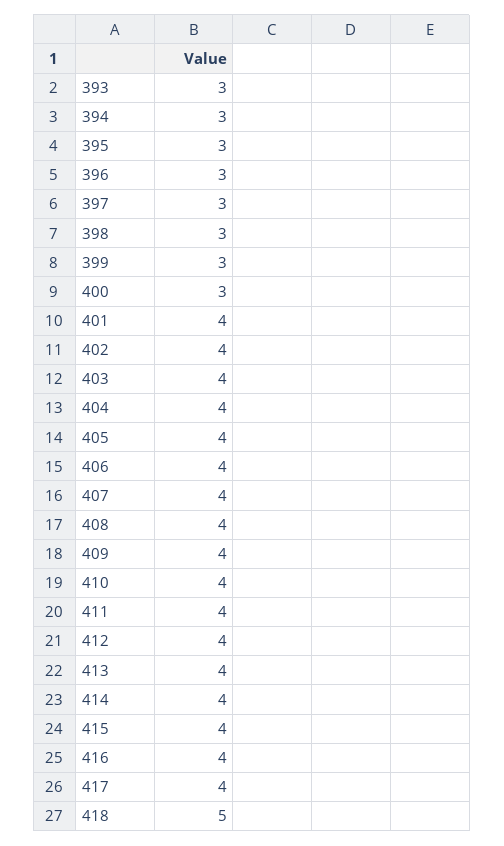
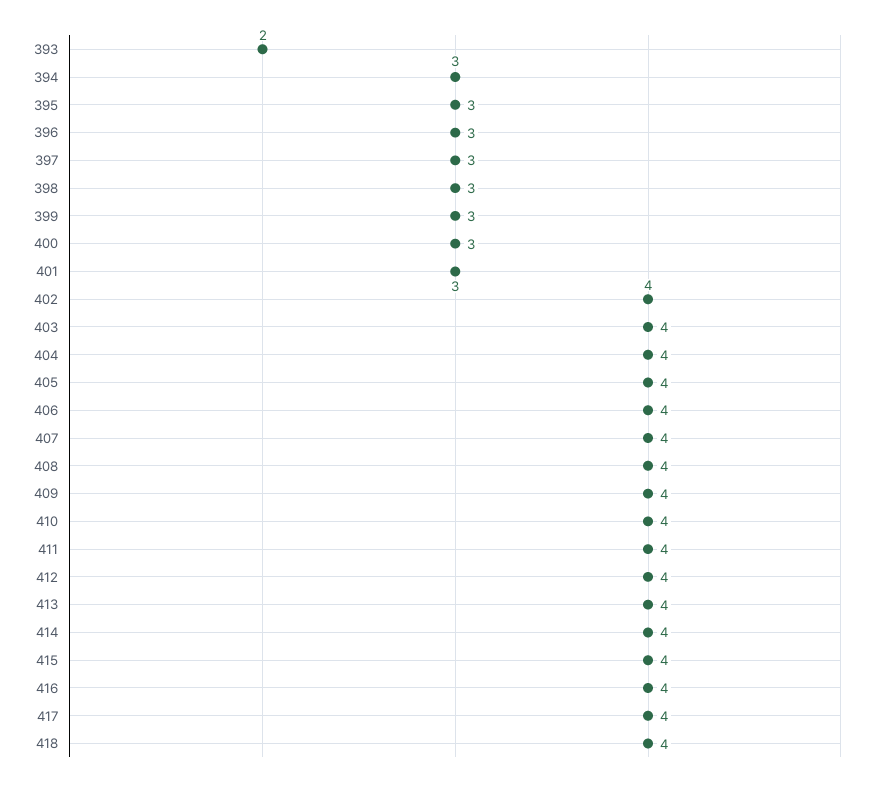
  {
-   "393": 3,
+   "393": 2,
    "394": 3,
    "395": 3,
    "396": 3,
    "397": 3,
    "398": 3,
    "399": 3,
    "400": 3,
-   "401": 4,
+   "401": 3,
    "402": 4,
    "403": 4,
    "404": 4,
    "405": 4,
    "406": 4,
    "407": 4,
    "408": 4,
    "409": 4,
    "410": 4,
    "411": 4,
    "412": 4,
    "413": 4,
    "414": 4,
    "415": 4,
    "416": 4,
    "417": 4,
-   "418": 5
+   "418": 4
  }

